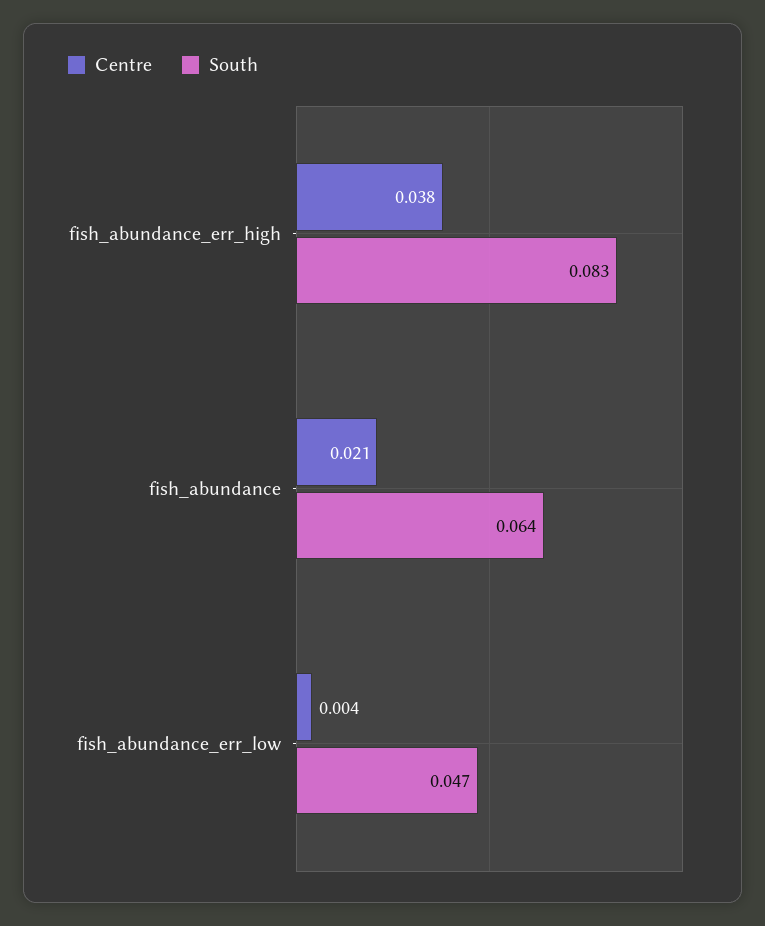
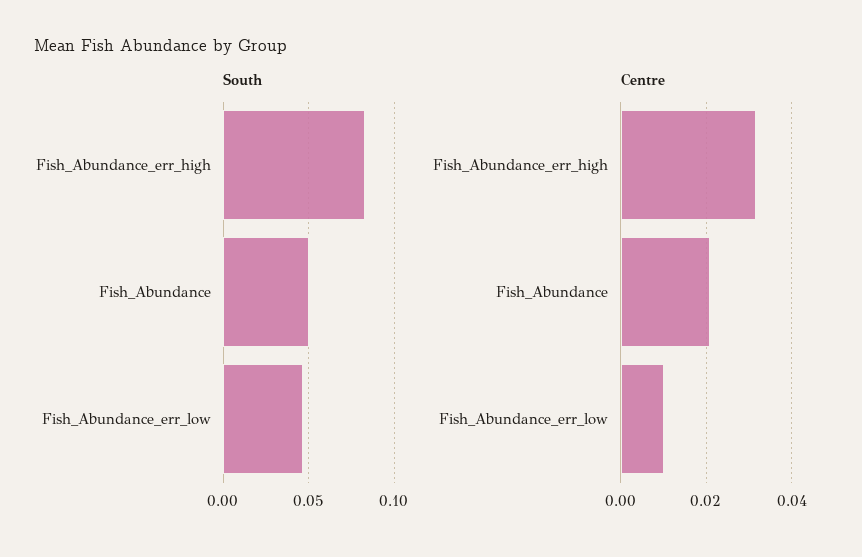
  {
    "Centre": {
-     "fish_abundance_err_high": 0.038,
+     "fish_abundance_err_high": 0.032,
      "fish_abundance": 0.021,
-     "fish_abundance_err_low": 0.004
+     "fish_abundance_err_low": 0.01
    },
    "South": {
      "fish_abundance_err_high": 0.083,
-     "fish_abundance": 0.064,
+     "fish_abundance": 0.05,
      "fish_abundance_err_low": 0.047
    }
  }

